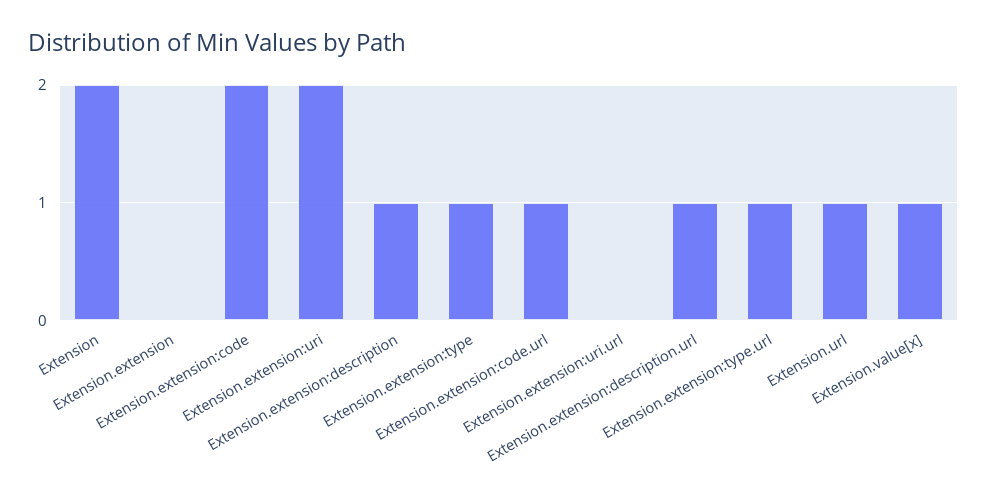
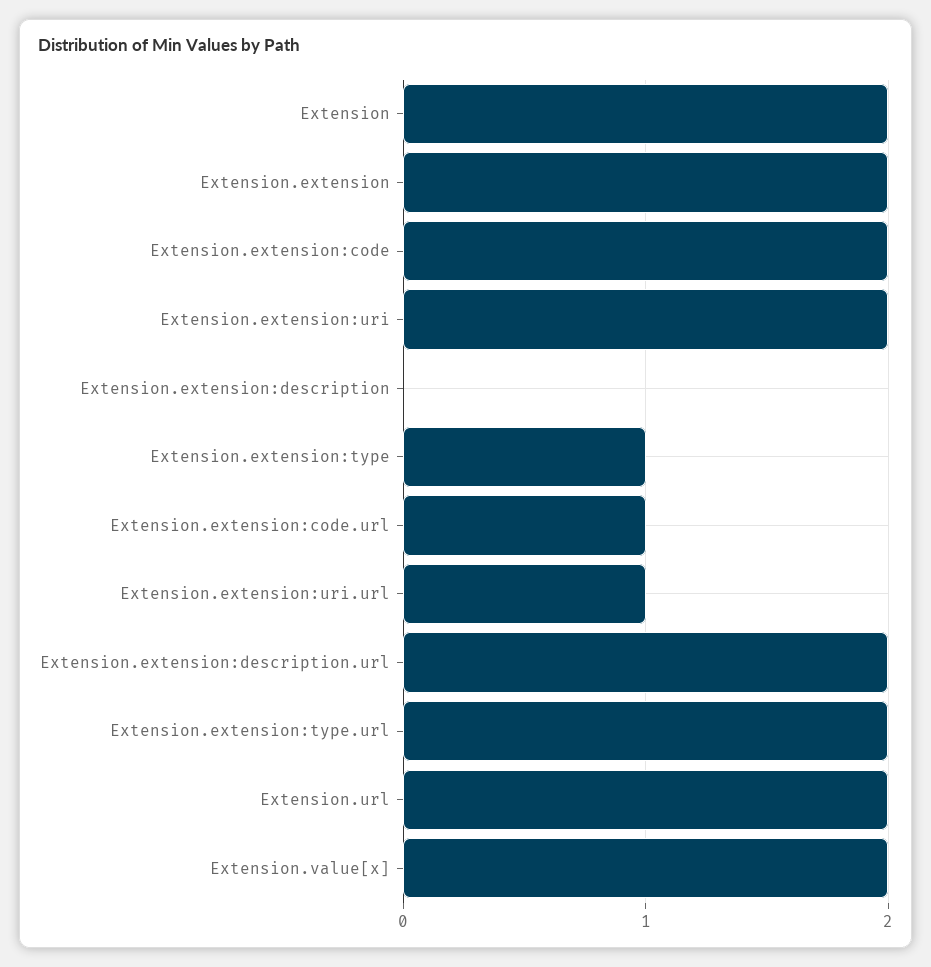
  {
    "Extension": 2,
-   "Extension.extension": 0,
+   "Extension.extension": 2,
    "Extension.extension:code": 2,
    "Extension.extension:uri": 2,
-   "Extension.extension:description": 1,
+   "Extension.extension:description": 0,
    "Extension.extension:type": 1,
    "Extension.extension:code.url": 1,
-   "Extension.extension:uri.url": 0,
+   "Extension.extension:uri.url": 1,
-   "Extension.extension:description.url": 1,
+   "Extension.extension:description.url": 2,
-   "Extension.extension:type.url": 1,
+   "Extension.extension:type.url": 2,
-   "Extension.url": 1,
+   "Extension.url": 2,
-   "Extension.value[x]": 1
+   "Extension.value[x]": 2
  }

